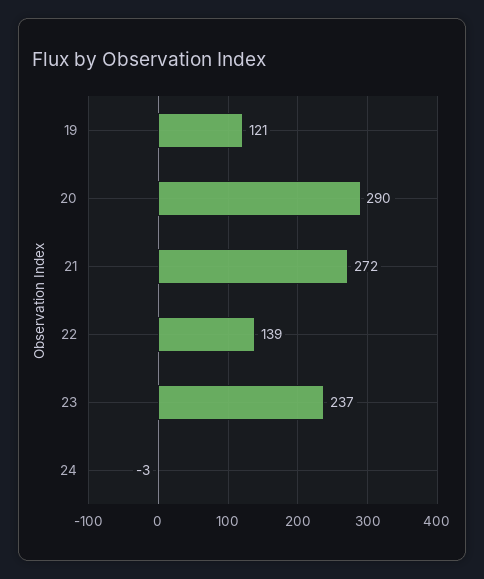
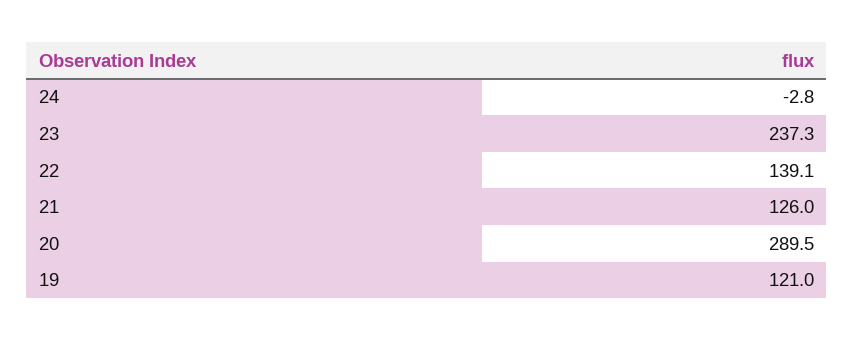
  {
    "19": 121,
    "20": 289.5,
-   "21": 272,
+   "21": 126,
    "22": 139.1,
    "23": 237.3,
    "24": -2.8
  }

